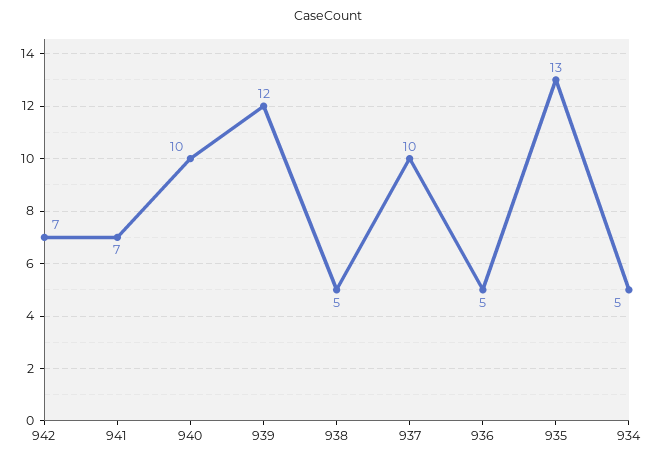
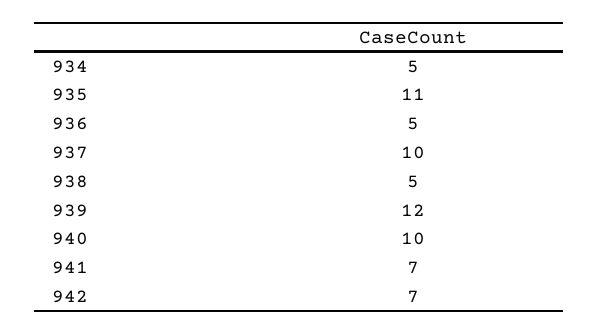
  {
    "942": 7,
    "941": 7,
    "940": 10,
    "939": 12,
    "938": 5,
    "937": 10,
    "936": 5,
-   "935": 13,
+   "935": 11,
    "934": 5
  }

